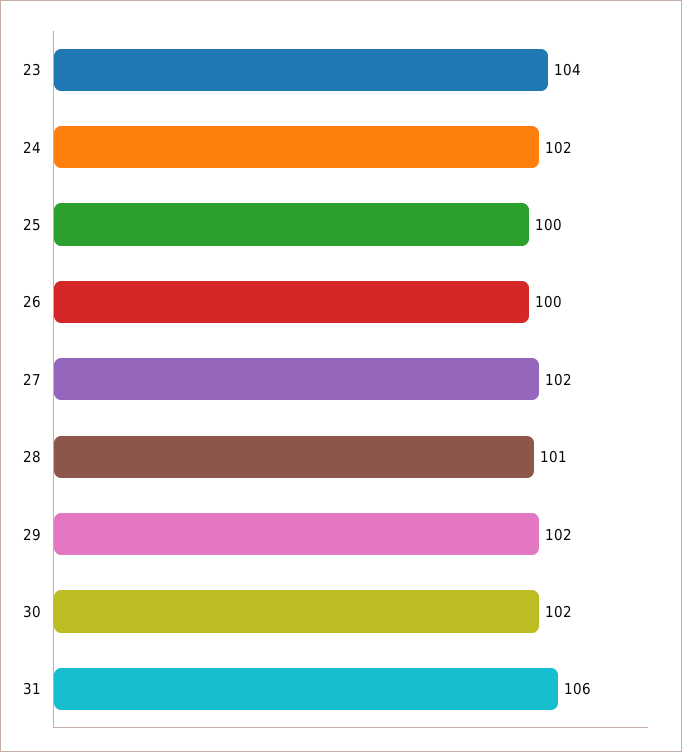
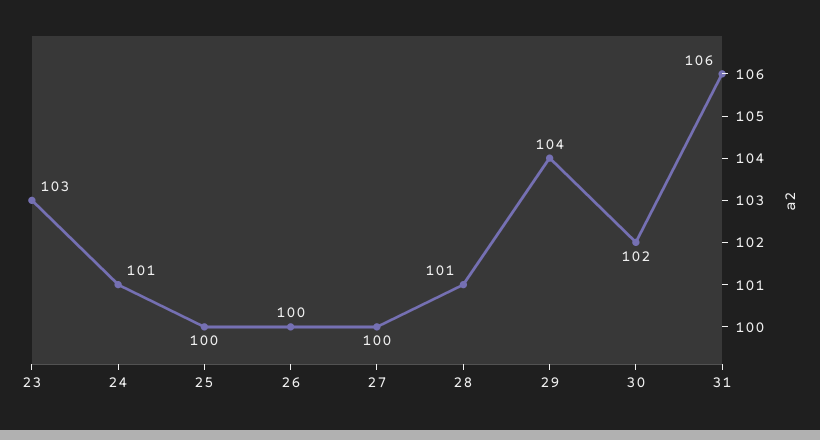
  {
-   "23": 104,
+   "23": 103,
-   "24": 102,
+   "24": 101,
    "25": 100,
    "26": 100,
-   "27": 102,
+   "27": 100,
    "28": 101,
-   "29": 102,
+   "29": 104,
    "30": 102,
    "31": 106
  }

